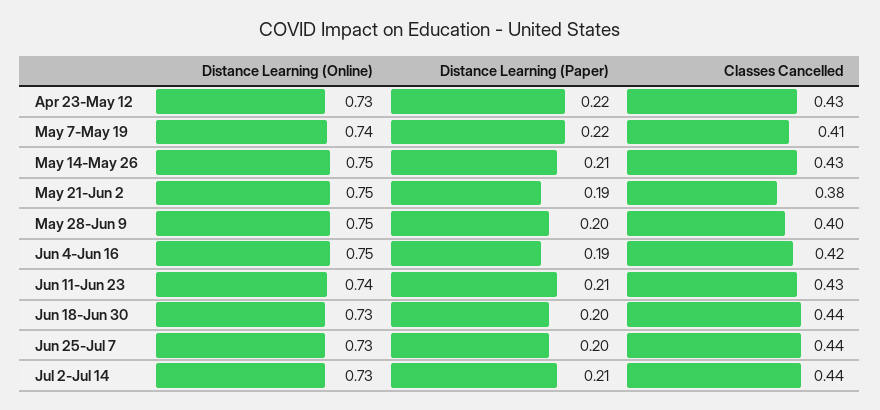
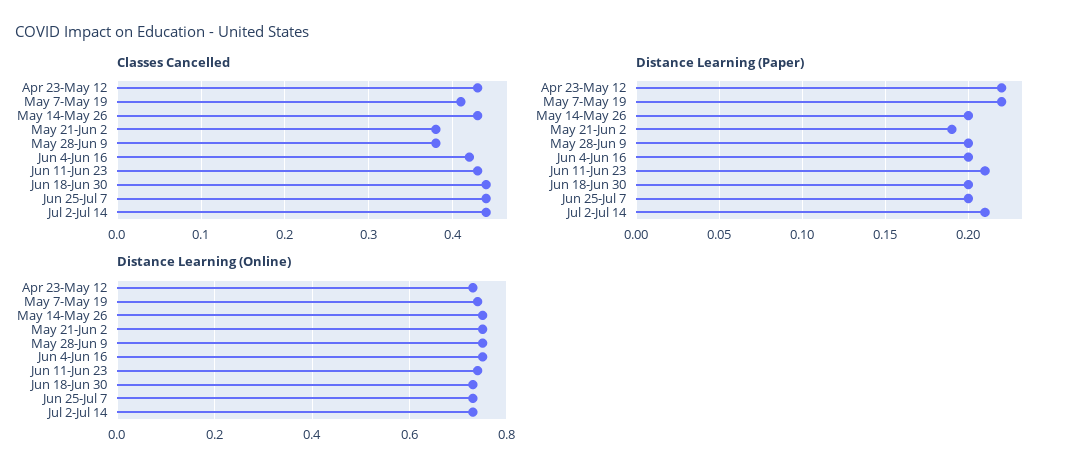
  {
    "Distance Learning (Online)": {
      "Apr 23-May 12": 0.73,
      "May 7-May 19": 0.74,
      "May 14-May 26": 0.75,
      "May 21-Jun 2": 0.75,
      "May 28-Jun 9": 0.75,
      "Jun 4-Jun 16": 0.75,
      "Jun 11-Jun 23": 0.74,
      "Jun 18-Jun 30": 0.73,
      "Jun 25-Jul 7": 0.73,
      "Jul 2-Jul 14": 0.73
    },
    "Distance Learning (Paper)": {
      "Apr 23-May 12": 0.22,
      "May 7-May 19": 0.22,
-     "May 14-May 26": 0.21,
+     "May 14-May 26": 0.2,
      "May 21-Jun 2": 0.19,
      "May 28-Jun 9": 0.2,
-     "Jun 4-Jun 16": 0.19,
+     "Jun 4-Jun 16": 0.2,
      "Jun 11-Jun 23": 0.21,
      "Jun 18-Jun 30": 0.2,
      "Jun 25-Jul 7": 0.2,
      "Jul 2-Jul 14": 0.21
    },
    "Classes Cancelled": {
      "Apr 23-May 12": 0.43,
      "May 7-May 19": 0.41,
      "May 14-May 26": 0.43,
      "May 21-Jun 2": 0.38,
-     "May 28-Jun 9": 0.4,
+     "May 28-Jun 9": 0.38,
      "Jun 4-Jun 16": 0.42,
      "Jun 11-Jun 23": 0.43,
      "Jun 18-Jun 30": 0.44,
      "Jun 25-Jul 7": 0.44,
      "Jul 2-Jul 14": 0.44
    }
  }

